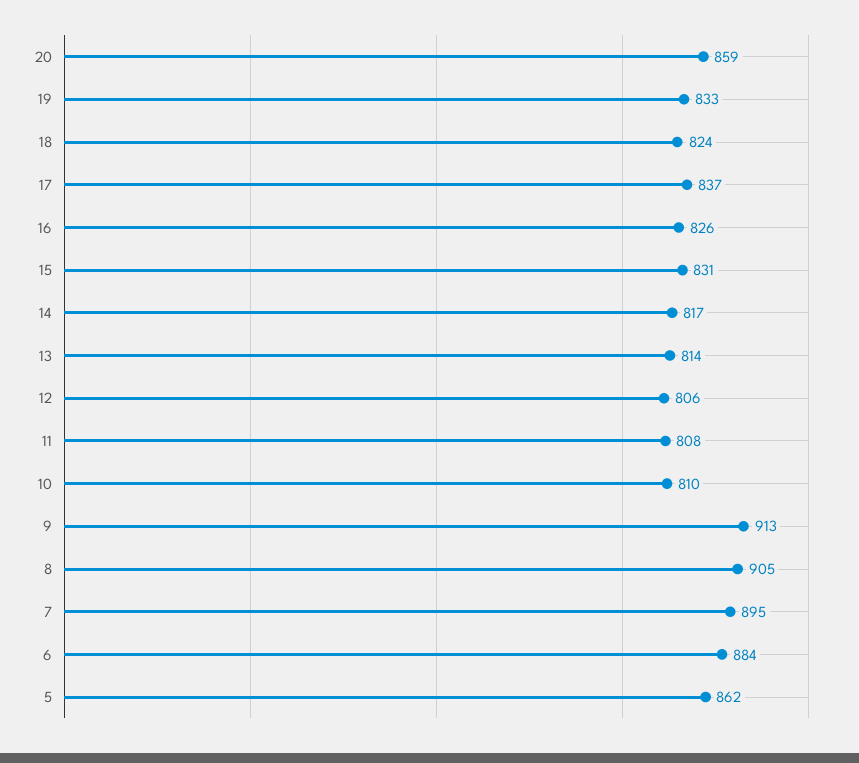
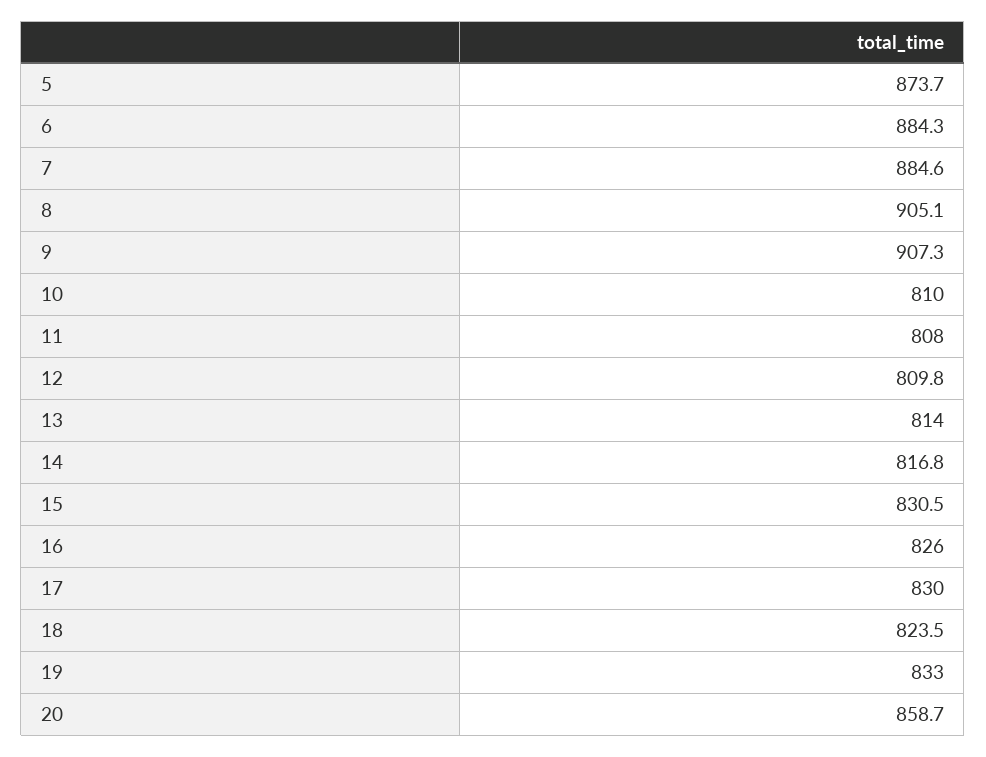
  {
    "20": 858.7,
    "19": 833,
    "18": 823.5,
-   "17": 837,
+   "17": 830,
    "16": 826,
    "15": 830.5,
    "14": 816.8,
    "13": 814,
-   "12": 806,
+   "12": 809.8,
    "11": 808,
    "10": 810,
-   "9": 913,
+   "9": 907.3,
    "8": 905.1,
-   "7": 895,
+   "7": 884.6,
    "6": 884.3,
-   "5": 862
+   "5": 873.7
  }

